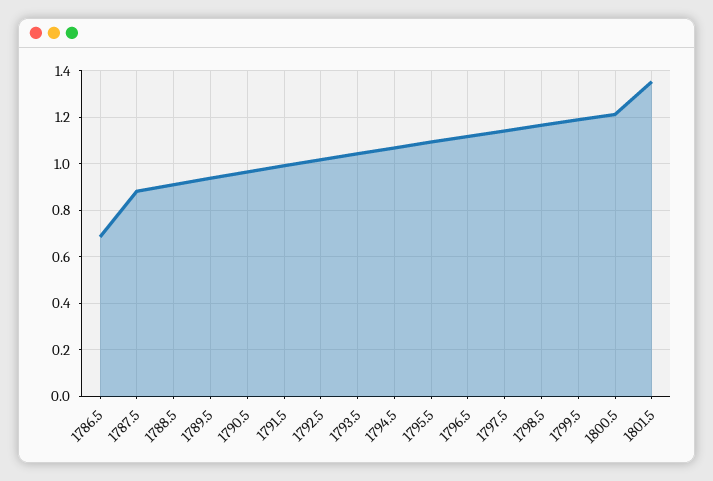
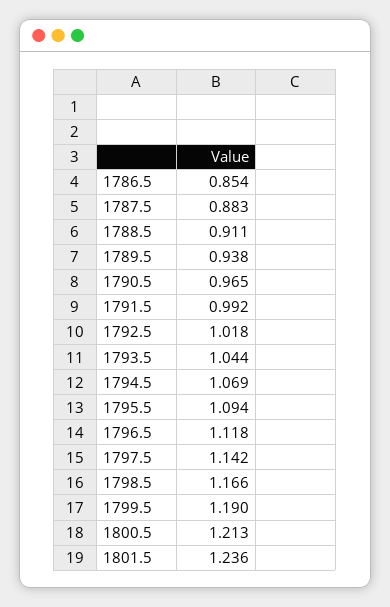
  {
-   "1786.5": 0.7,
+   "1786.5": 0.854,
    "1787.5": 0.883,
    "1788.5": 0.911,
    "1789.5": 0.938,
    "1790.5": 0.965,
    "1791.5": 0.992,
    "1792.5": 1.018,
    "1793.5": 1.044,
    "1794.5": 1.069,
    "1795.5": 1.094,
    "1796.5": 1.118,
    "1797.5": 1.142,
    "1798.5": 1.166,
    "1799.5": 1.19,
    "1800.5": 1.213,
-   "1801.5": 1.35
+   "1801.5": 1.236
  }

